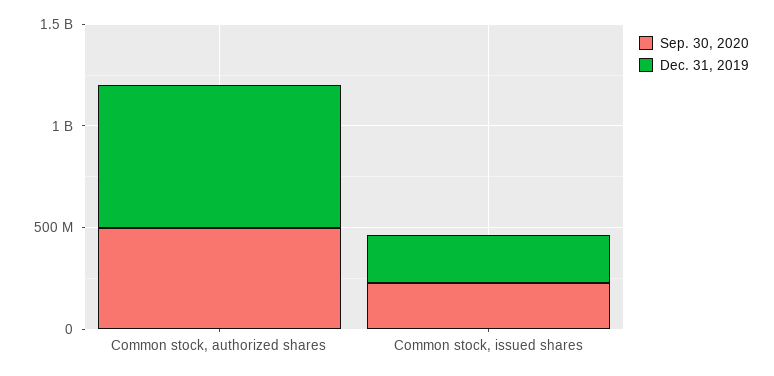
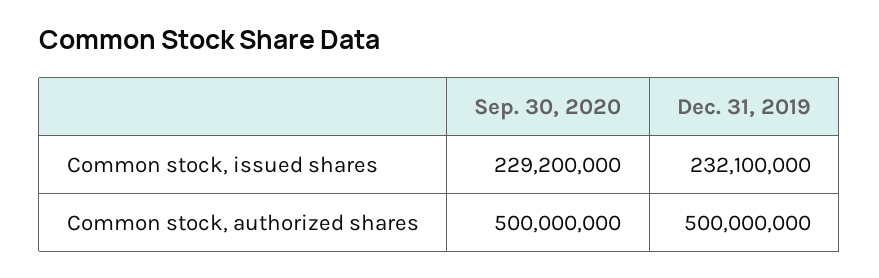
  {
    "Sep. 30, 2020": {
      "Common stock, authorized shares": 500000000,
      "Common stock, issued shares": 229200000
    },
    "Dec. 31, 2019": {
-     "Common stock, authorized shares": 700000000,
+     "Common stock, authorized shares": 500000000,
      "Common stock, issued shares": 232100000
    }
  }

